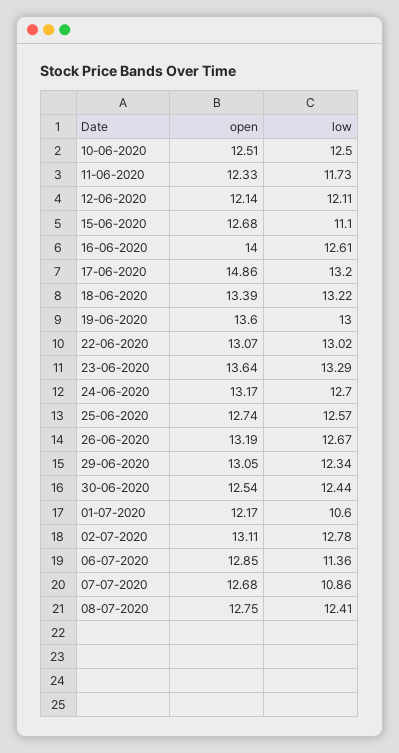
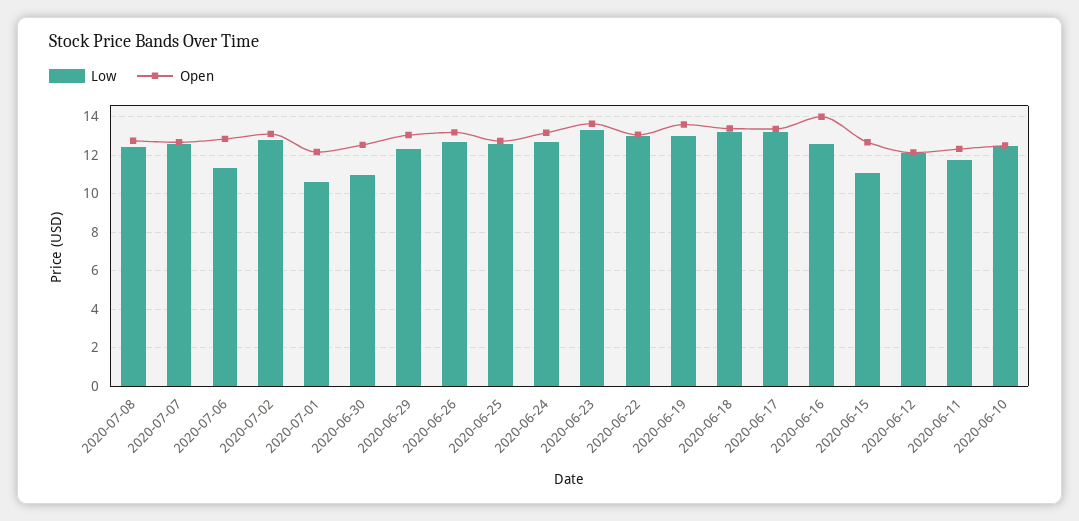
  {
    "open": {
      "10-06-2020": 12.51,
      "11-06-2020": 12.33,
      "12-06-2020": 12.14,
      "15-06-2020": 12.68,
      "16-06-2020": 14,
-     "17-06-2020": 14.86,
+     "17-06-2020": 13.5,
      "18-06-2020": 13.39,
      "19-06-2020": 13.6,
      "22-06-2020": 13.07,
      "23-06-2020": 13.64,
      "24-06-2020": 13.17,
      "25-06-2020": 12.74,
      "26-06-2020": 13.19,
      "29-06-2020": 13.05,
      "30-06-2020": 12.54,
      "01-07-2020": 12.17,
      "02-07-2020": 13.11,
      "06-07-2020": 12.85,
      "07-07-2020": 12.68,
      "08-07-2020": 12.75
    },
    "low": {
      "10-06-2020": 12.5,
      "11-06-2020": 11.73,
      "12-06-2020": 12.11,
      "15-06-2020": 11.1,
      "16-06-2020": 12.61,
      "17-06-2020": 13.2,
      "18-06-2020": 13.22,
      "19-06-2020": 13,
      "22-06-2020": 13.02,
      "23-06-2020": 13.29,
      "24-06-2020": 12.7,
      "25-06-2020": 12.57,
      "26-06-2020": 12.67,
      "29-06-2020": 12.34,
-     "30-06-2020": 12.44,
+     "30-06-2020": 11,
      "01-07-2020": 10.6,
      "02-07-2020": 12.78,
      "06-07-2020": 11.36,
-     "07-07-2020": 10.86,
+     "07-07-2020": 12.5,
      "08-07-2020": 12.41
    }
  }

